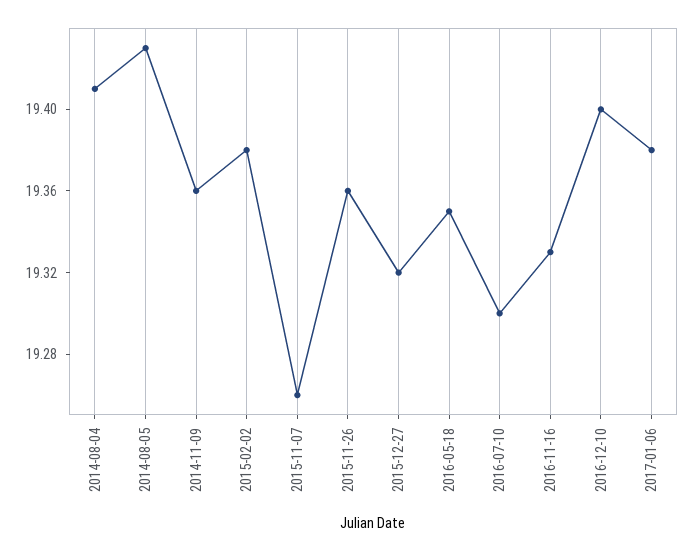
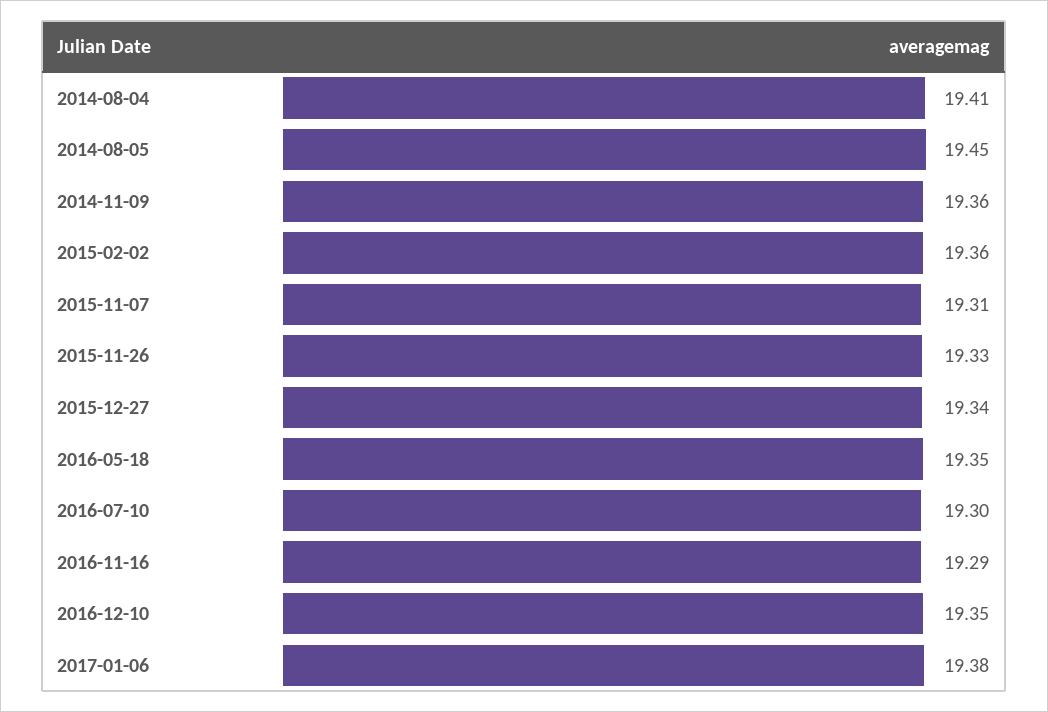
  {
    "2014-08-04": 19.41,
-   "2014-08-05": 19.43,
+   "2014-08-05": 19.45,
    "2014-11-09": 19.36,
-   "2015-02-02": 19.38,
+   "2015-02-02": 19.36,
-   "2015-11-07": 19.26,
+   "2015-11-07": 19.31,
-   "2015-11-26": 19.36,
+   "2015-11-26": 19.33,
-   "2015-12-27": 19.32,
+   "2015-12-27": 19.34,
    "2016-05-18": 19.35,
    "2016-07-10": 19.3,
-   "2016-11-16": 19.33,
+   "2016-11-16": 19.29,
-   "2016-12-10": 19.4,
+   "2016-12-10": 19.35,
    "2017-01-06": 19.38
  }

